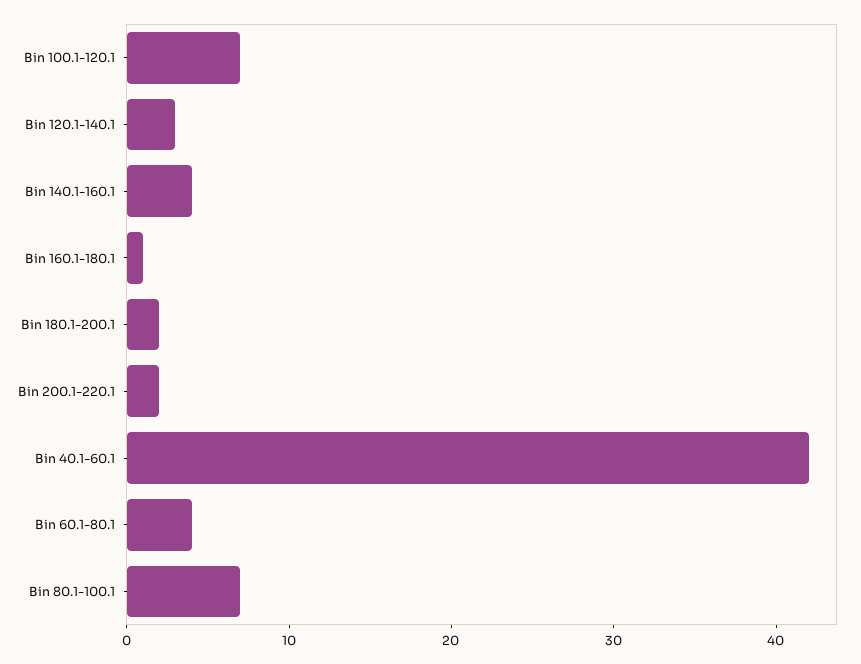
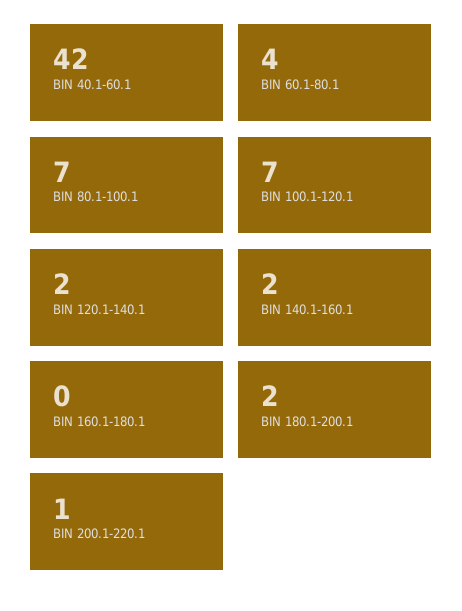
  {
    "Bin 100.1-120.1": 7,
-   "Bin 120.1-140.1": 3,
+   "Bin 120.1-140.1": 2,
-   "Bin 140.1-160.1": 4,
+   "Bin 140.1-160.1": 2,
-   "Bin 160.1-180.1": 1,
+   "Bin 160.1-180.1": 0,
    "Bin 180.1-200.1": 2,
-   "Bin 200.1-220.1": 2,
+   "Bin 200.1-220.1": 1,
    "Bin 40.1-60.1": 42,
    "Bin 60.1-80.1": 4,
    "Bin 80.1-100.1": 7
  }

